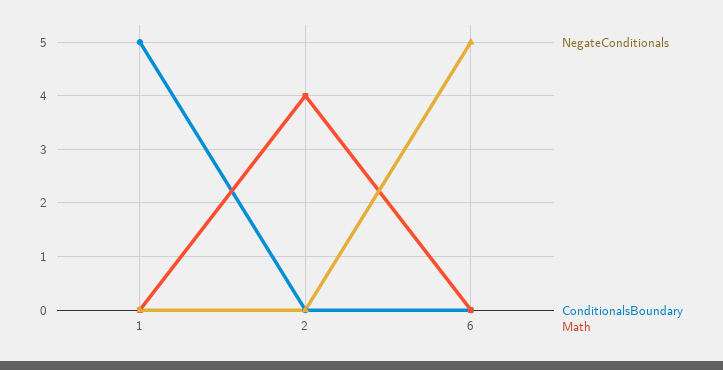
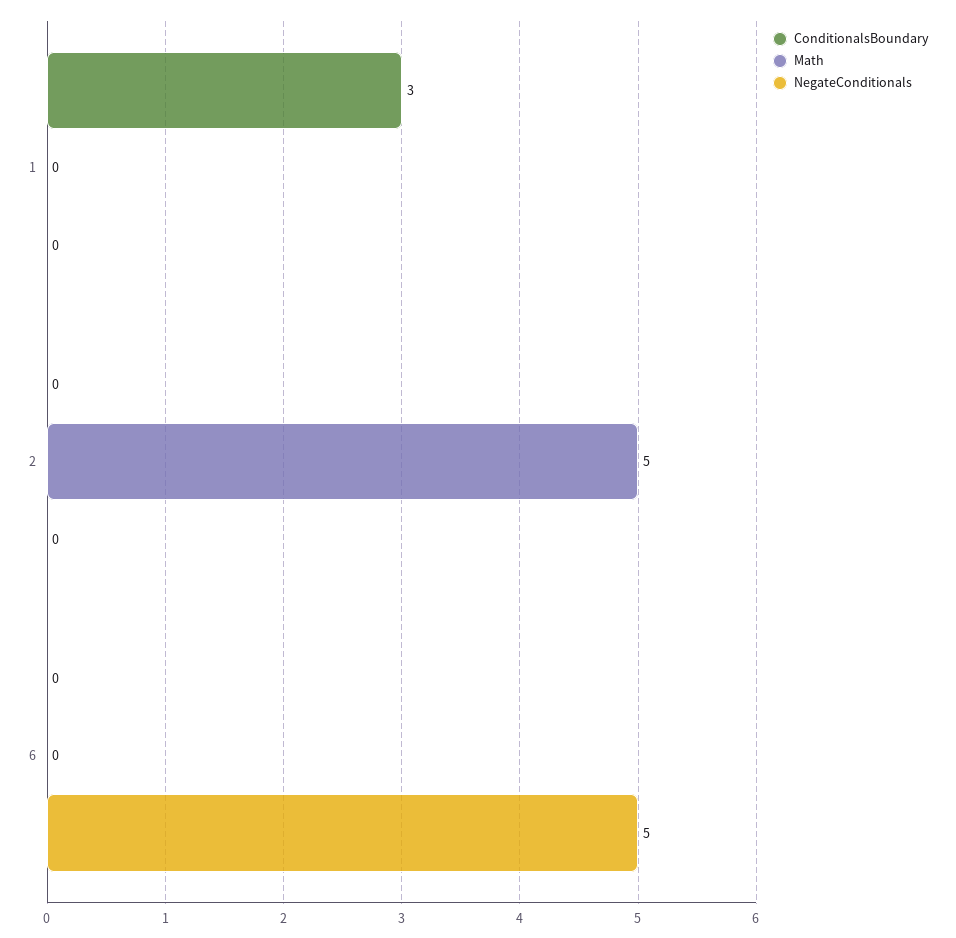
  {
    "NegateConditionals": {
      "1": 0,
      "2": 0,
      "6": 5
    },
    "ConditionalsBoundary": {
-     "1": 5,
+     "1": 3,
      "2": 0,
      "6": 0
    },
    "Math": {
      "1": 0,
-     "2": 4,
+     "2": 5,
      "6": 0
    }
  }

